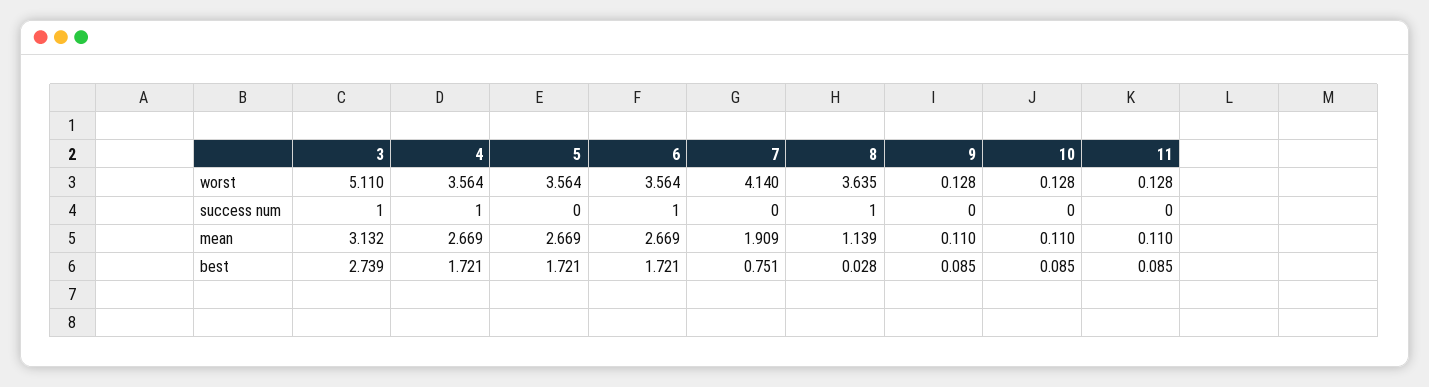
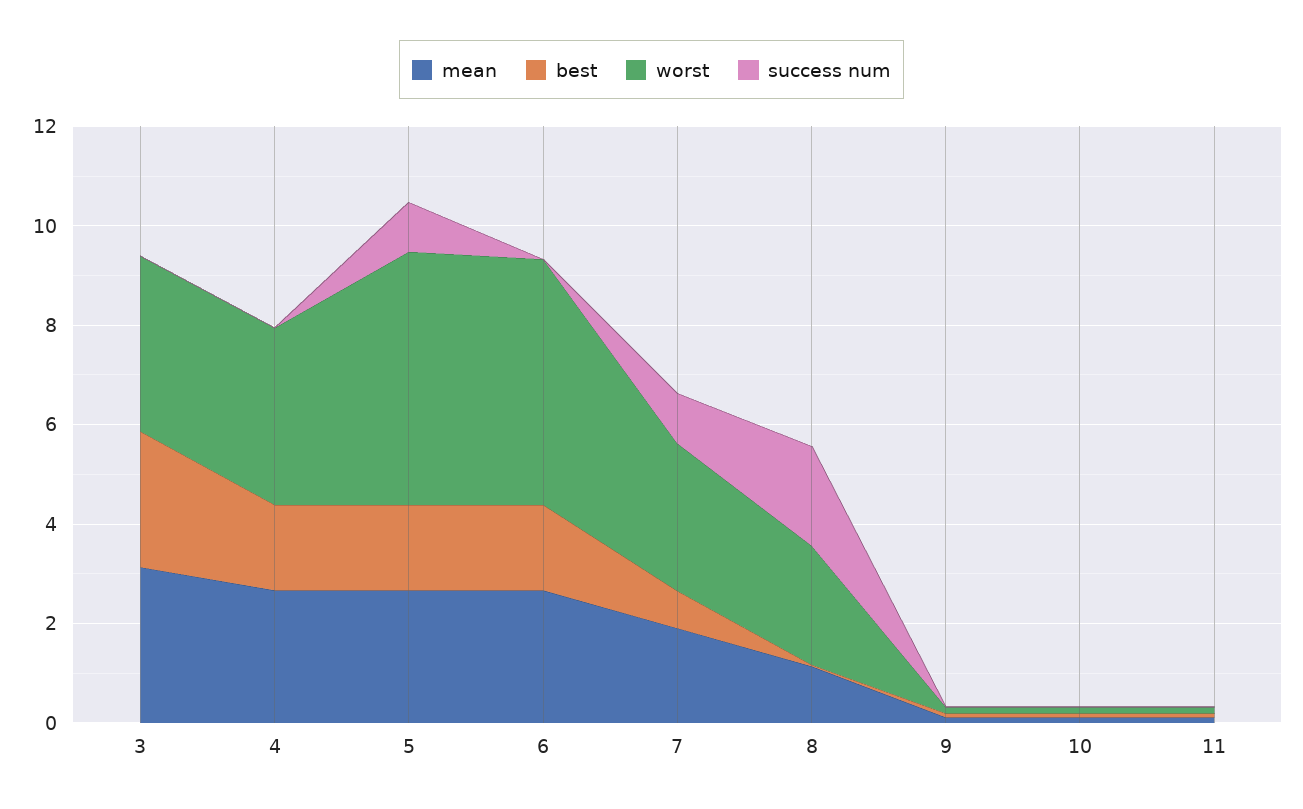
  {
    "worst": {
-     "3": 5.11,
+     "3": 3.5,
      "4": 3.564,
-     "5": 3.564,
+     "5": 5,
-     "6": 3.564,
+     "6": 5,
-     "7": 4.14,
+     "7": 3,
-     "8": 3.635,
+     "8": 2.5,
      "9": 0.128,
      "10": 0.128,
      "11": 0.128
    },
    "success num": {
-     "3": 1,
+     "3": 0,
-     "4": 1,
+     "4": 0,
-     "5": 0,
+     "5": 1,
-     "6": 1,
+     "6": 0,
-     "7": 0,
+     "7": 1,
-     "8": 1,
+     "8": 2,
      "9": 0,
      "10": 0,
      "11": 0
    },
    "mean": {
      "3": 3.132,
      "4": 2.669,
      "5": 2.669,
      "6": 2.669,
      "7": 1.909,
      "8": 1.139,
      "9": 0.11,
      "10": 0.11,
      "11": 0.11
    },
    "best": {
      "3": 2.739,
      "4": 1.721,
      "5": 1.721,
      "6": 1.721,
      "7": 0.751,
      "8": 0.028,
      "9": 0.085,
      "10": 0.085,
      "11": 0.085
    }
  }

